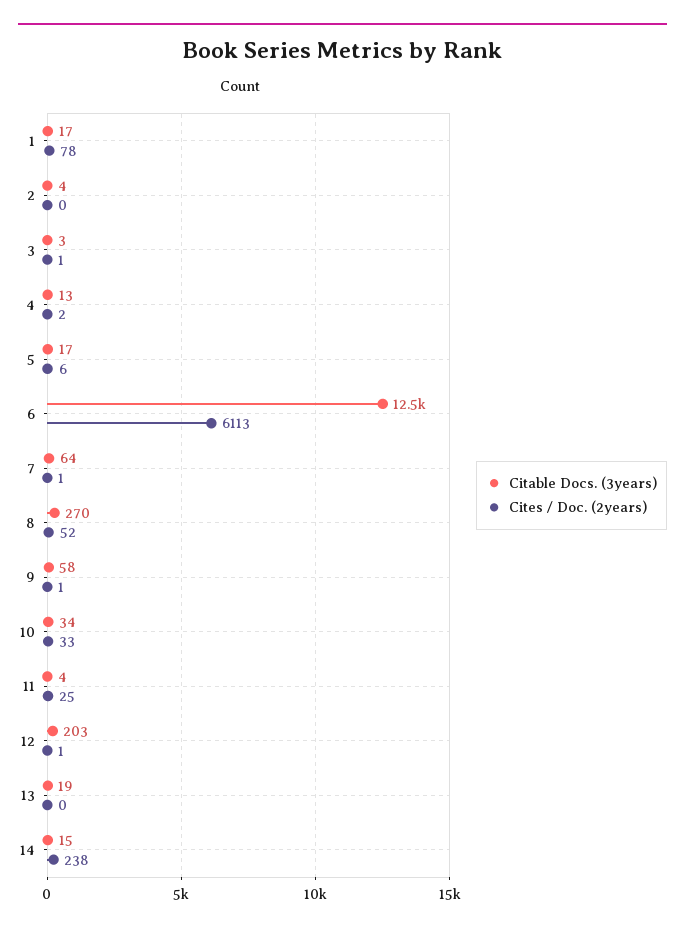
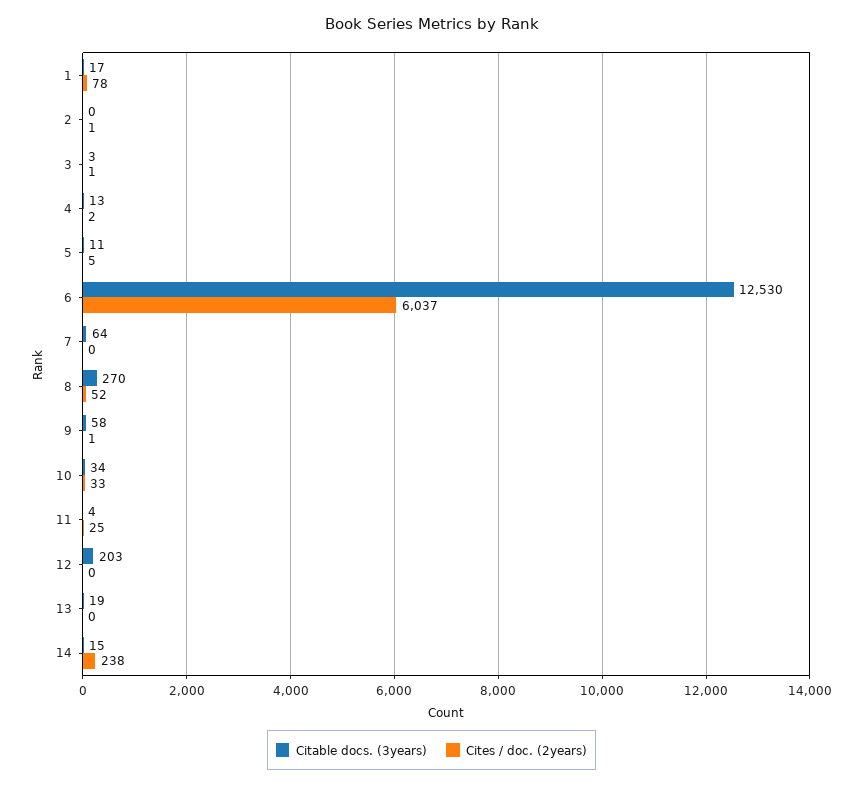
  {
    "Citable Docs. (3years)": {
      "1": 17,
-     "2": 4,
+     "2": 0,
      "3": 3,
      "4": 13,
-     "5": 17,
+     "5": 11,
      "6": 12530,
      "7": 64,
      "8": 270,
      "9": 58,
      "10": 34,
      "11": 4,
      "12": 203,
      "13": 19,
      "14": 15
    },
    "Cites / Doc. (2years)": {
      "1": 78,
-     "2": 0,
+     "2": 1,
      "3": 1,
      "4": 2,
-     "5": 6,
+     "5": 5,
-     "6": 6113,
+     "6": 6037,
-     "7": 1,
+     "7": 0,
      "8": 52,
      "9": 1,
      "10": 33,
      "11": 25,
-     "12": 1,
+     "12": 0,
      "13": 0,
      "14": 238
    }
  }

